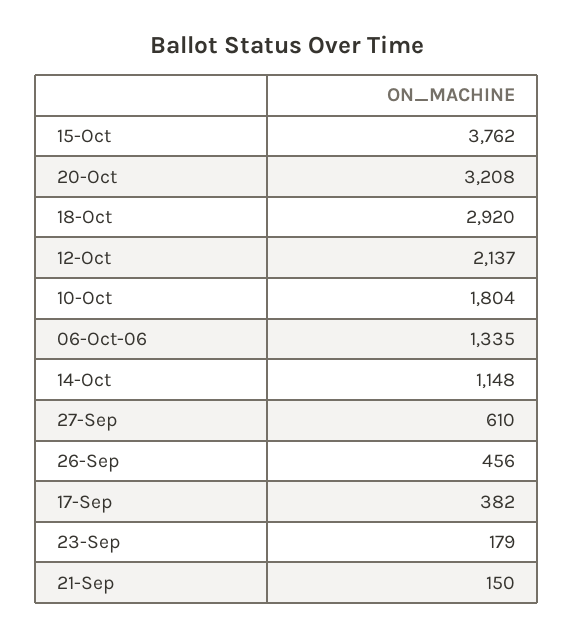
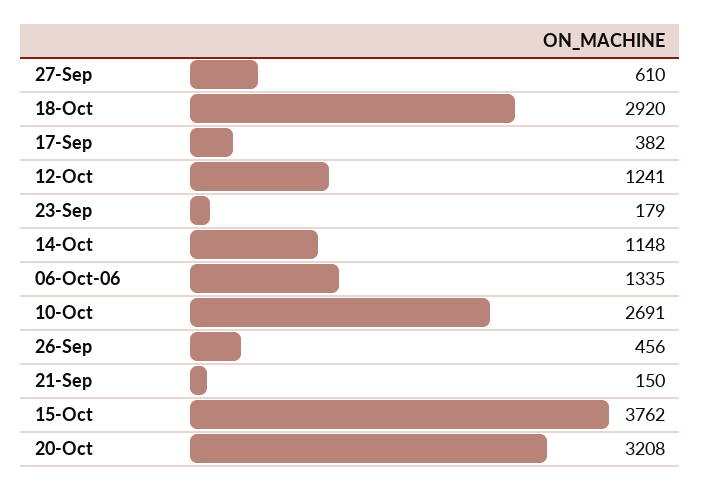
  {
    "15-Oct": 3762,
    "20-Oct": 3208,
    "18-Oct": 2920,
-   "12-Oct": 2137,
+   "12-Oct": 1241,
-   "10-Oct": 1804,
+   "10-Oct": 2691,
    "06-Oct-06": 1335,
    "14-Oct": 1148,
    "27-Sep": 610,
    "26-Sep": 456,
    "17-Sep": 382,
    "23-Sep": 179,
    "21-Sep": 150
  }

